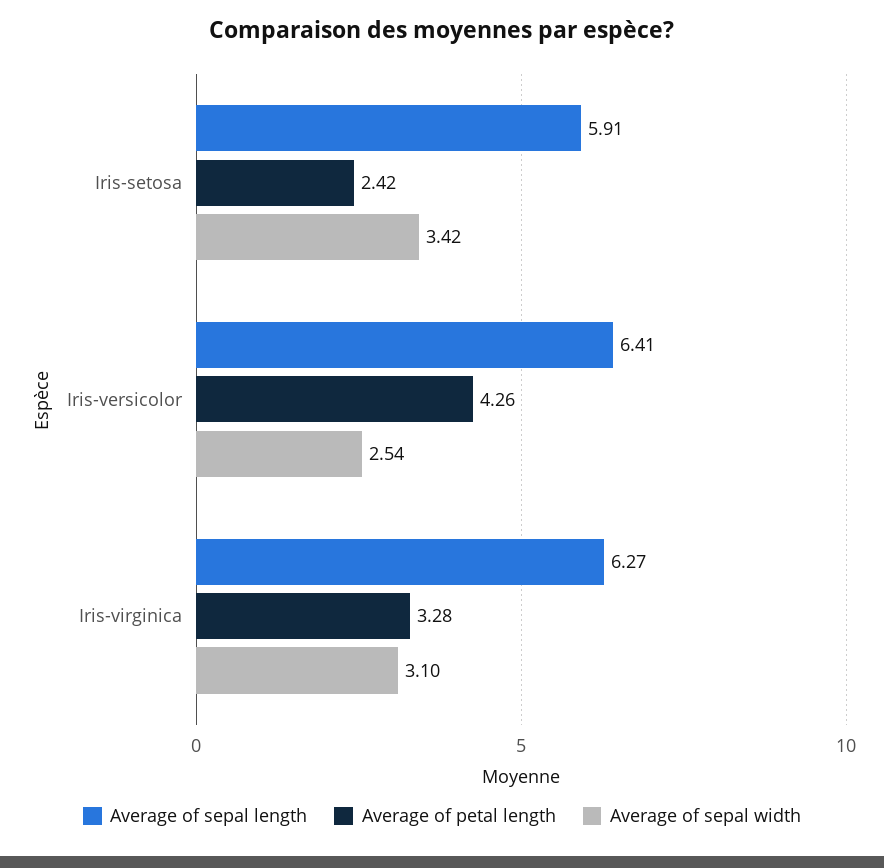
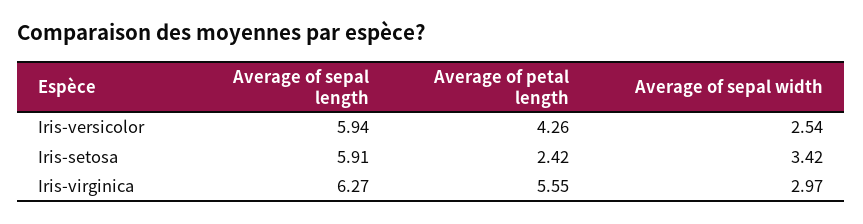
  {
    "Average of sepal length": {
      "Iris-setosa": 5.91,
-     "Iris-versicolor": 6.41,
+     "Iris-versicolor": 5.94,
      "Iris-virginica": 6.27
    },
    "Average of petal length": {
      "Iris-setosa": 2.42,
      "Iris-versicolor": 4.26,
-     "Iris-virginica": 3.28
+     "Iris-virginica": 5.55
    },
    "Average of sepal width": {
      "Iris-setosa": 3.42,
      "Iris-versicolor": 2.54,
-     "Iris-virginica": 3.1
+     "Iris-virginica": 2.97
    }
  }

